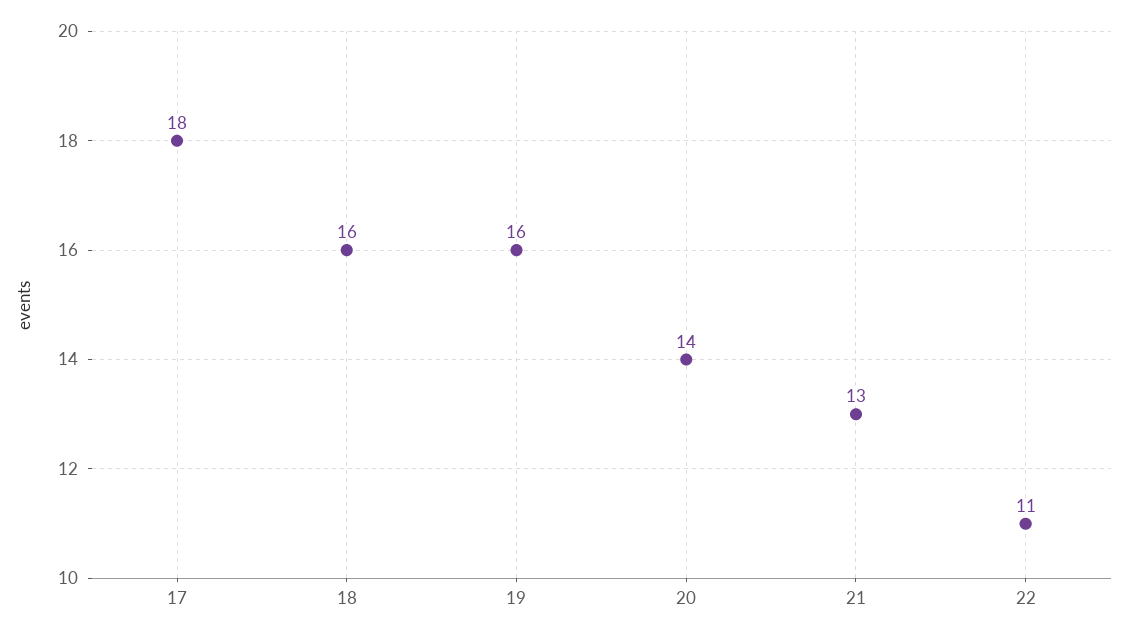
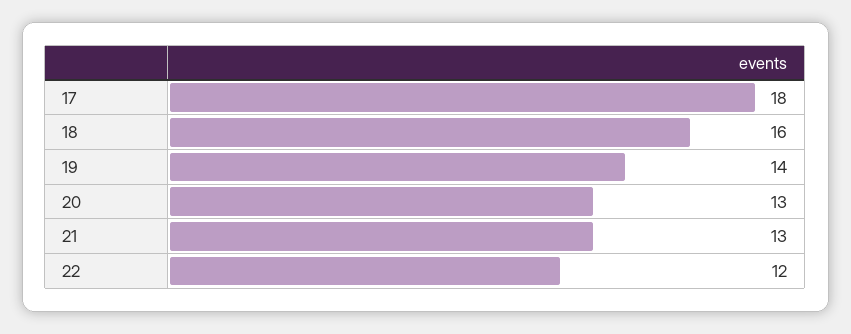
  {
    "17": 18,
    "18": 16,
-   "19": 16,
+   "19": 14,
-   "20": 14,
+   "20": 13,
    "21": 13,
-   "22": 11
+   "22": 12
  }

